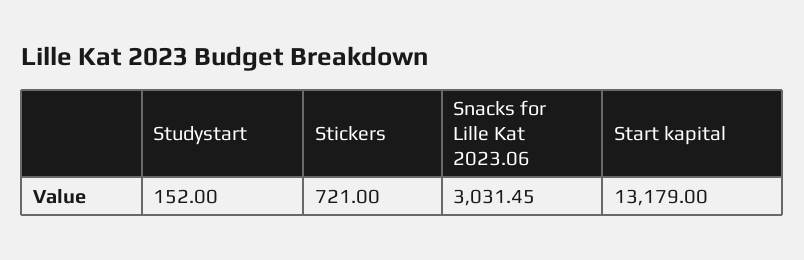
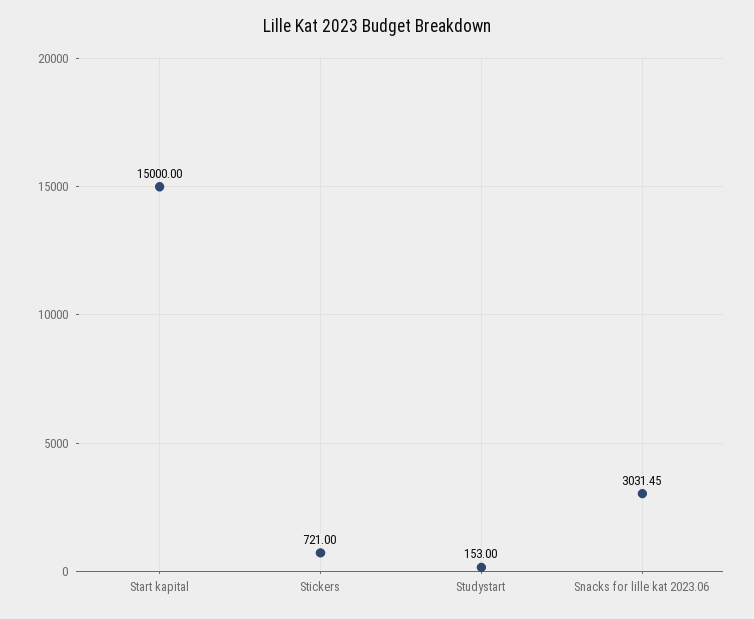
  {
-   "Studystart": 152,
+   "Studystart": 153,
    "Stickers": 721,
    "Snacks for Lille Kat 2023.06": 3031.45,
-   "Start kapital": 13179
+   "Start kapital": 15000
  }

